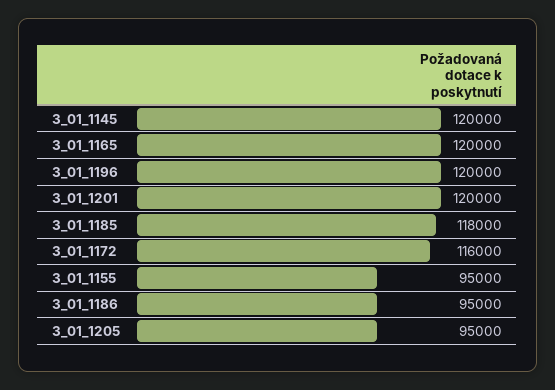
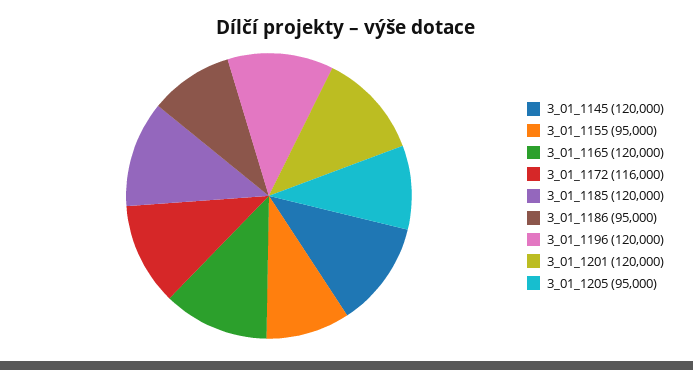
  {
    "3_01_1145": 120000,
    "3_01_1165": 120000,
    "3_01_1196": 120000,
    "3_01_1201": 120000,
-   "3_01_1185": 118000,
+   "3_01_1185": 120000,
    "3_01_1172": 116000,
    "3_01_1155": 95000,
    "3_01_1186": 95000,
    "3_01_1205": 95000
  }

